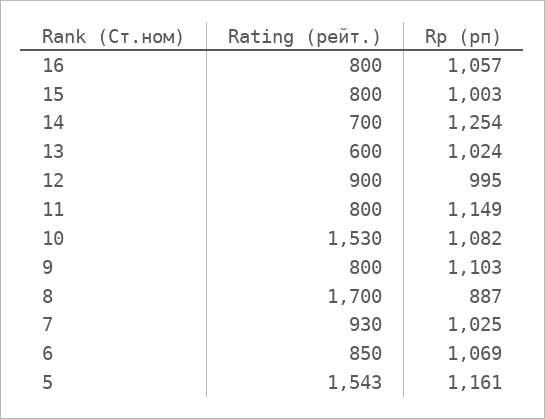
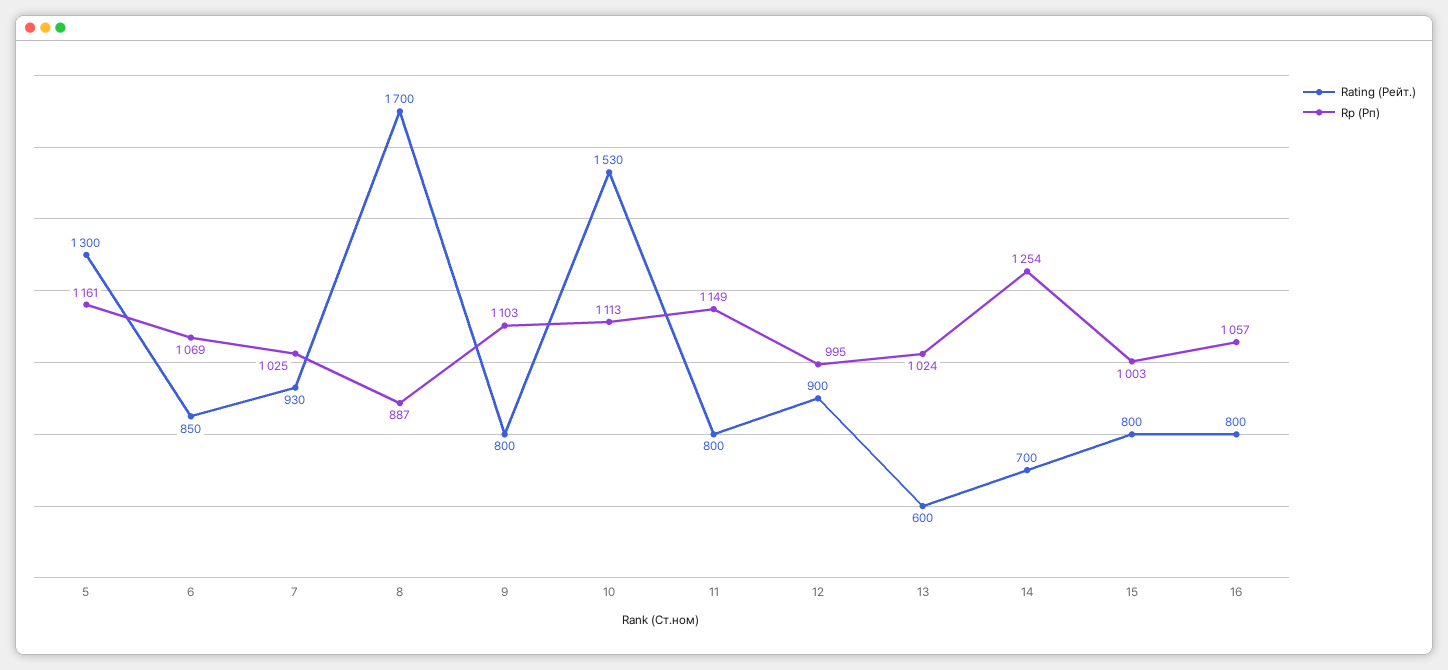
  {
    "Rating (рейт.)": {
      "16": 800,
      "15": 800,
      "14": 700,
      "13": 600,
      "12": 900,
      "11": 800,
      "10": 1530,
      "9": 800,
      "8": 1700,
      "7": 930,
      "6": 850,
-     "5": 1543
+     "5": 1300
    },
    "Rp (рп)": {
      "16": 1057,
      "15": 1003,
      "14": 1254,
      "13": 1024,
      "12": 995,
      "11": 1149,
-     "10": 1082,
+     "10": 1113,
      "9": 1103,
      "8": 887,
      "7": 1025,
      "6": 1069,
      "5": 1161
    }
  }

